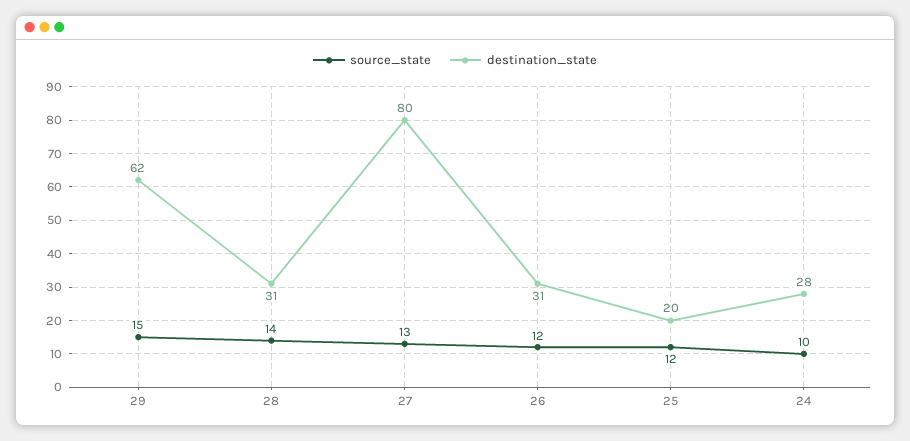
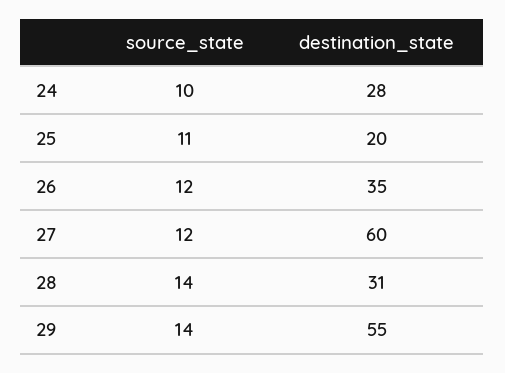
  {
    "source_state": {
-     "29": 15,
+     "29": 14,
      "28": 14,
-     "27": 13,
+     "27": 12,
      "26": 12,
-     "25": 12,
+     "25": 11,
      "24": 10
    },
    "destination_state": {
-     "29": 62,
+     "29": 55,
      "28": 31,
-     "27": 80,
+     "27": 60,
-     "26": 31,
+     "26": 35,
      "25": 20,
      "24": 28
    }
  }

